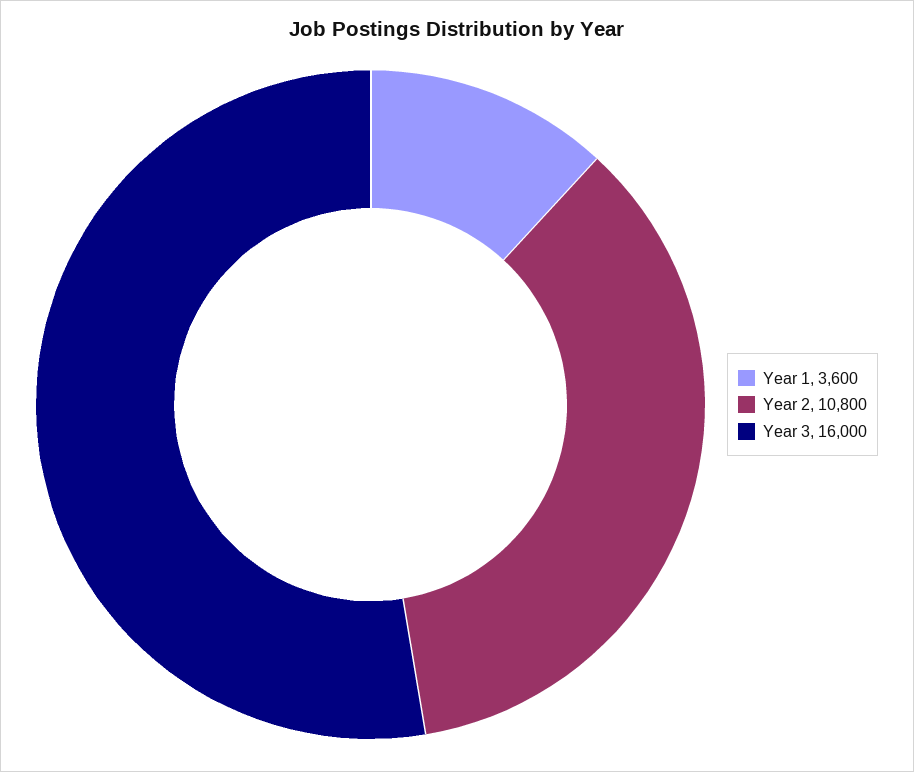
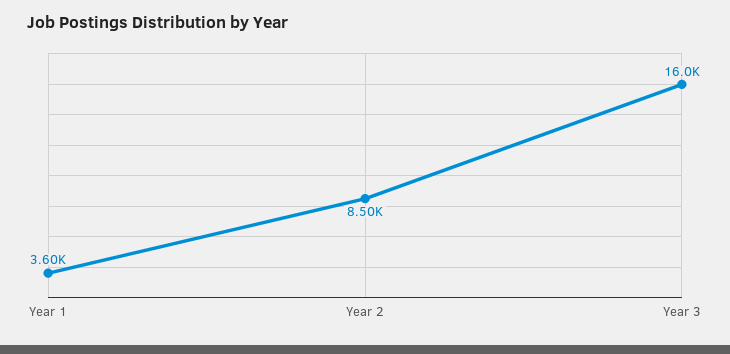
  {
    "Year 1": 3600,
-   "Year 2": 10800,
+   "Year 2": 8500,
    "Year 3": 16000
  }

